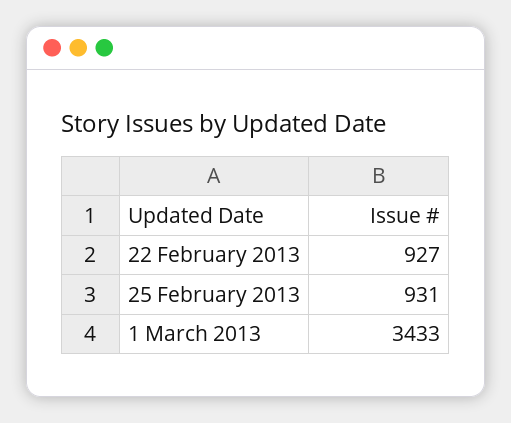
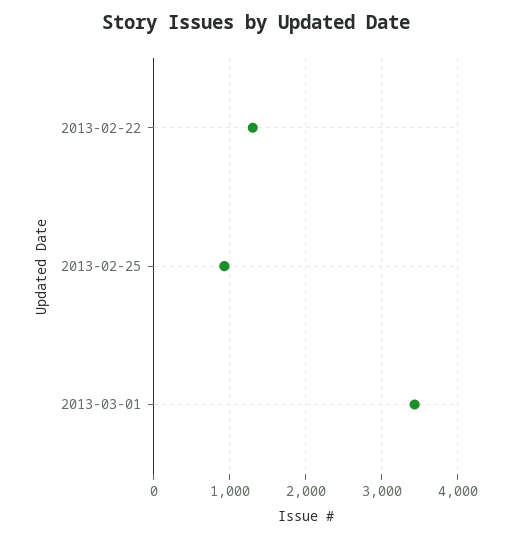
  {
-   "22 February 2013": 927,
+   "22 February 2013": 1300,
    "25 February 2013": 931,
    "1 March 2013": 3433
  }

